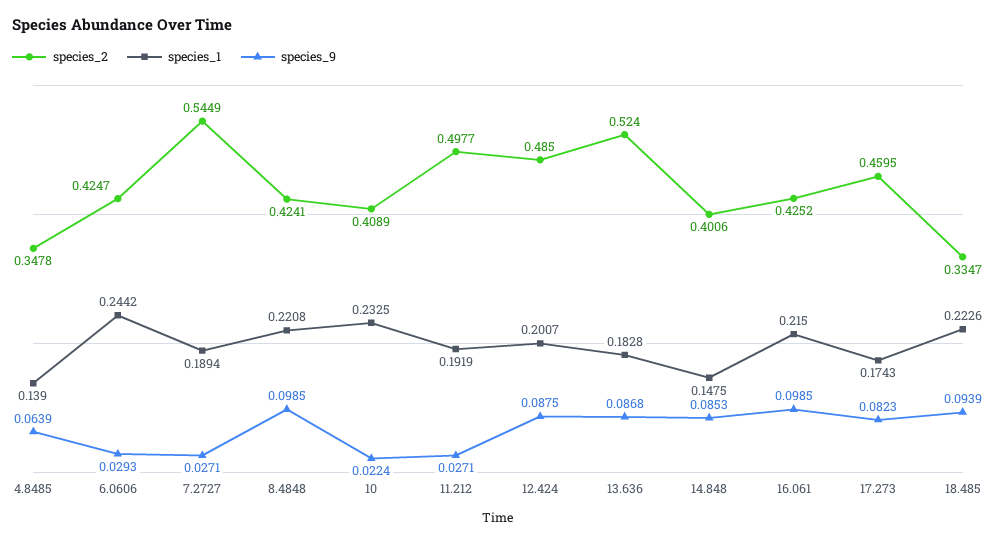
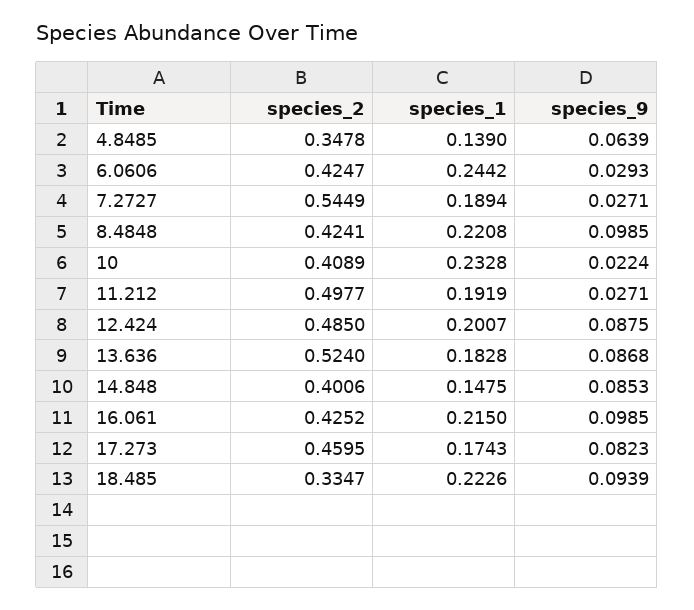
  {
    "species_2": {
      "4.8485": 0.3478,
      "6.0606": 0.4247,
      "7.2727": 0.5449,
      "8.4848": 0.4241,
      "10": 0.4089,
      "11.212": 0.4977,
      "12.424": 0.485,
      "13.636": 0.524,
      "14.848": 0.4006,
      "16.061": 0.4252,
      "17.273": 0.4595,
      "18.485": 0.3347
    },
    "species_1": {
      "4.8485": 0.139,
      "6.0606": 0.2442,
      "7.2727": 0.1894,
      "8.4848": 0.2208,
-     "10": 0.2325,
+     "10": 0.2328,
      "11.212": 0.1919,
      "12.424": 0.2007,
      "13.636": 0.1828,
      "14.848": 0.1475,
      "16.061": 0.215,
      "17.273": 0.1743,
      "18.485": 0.2226
    },
    "species_9": {
      "4.8485": 0.0639,
      "6.0606": 0.0293,
      "7.2727": 0.0271,
      "8.4848": 0.0985,
      "10": 0.0224,
      "11.212": 0.0271,
      "12.424": 0.0875,
      "13.636": 0.0868,
      "14.848": 0.0853,
      "16.061": 0.0985,
      "17.273": 0.0823,
      "18.485": 0.0939
    }
  }

